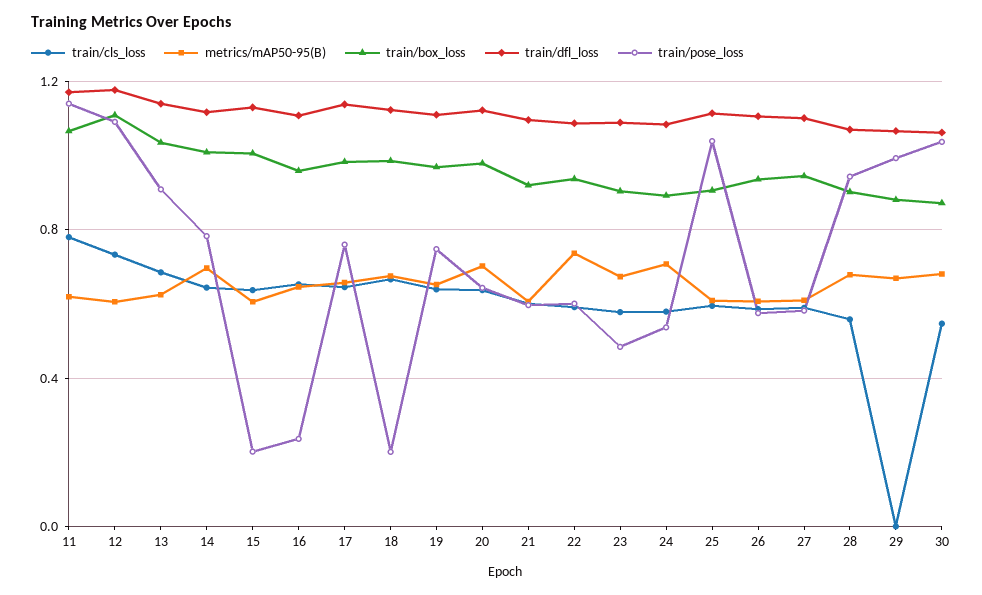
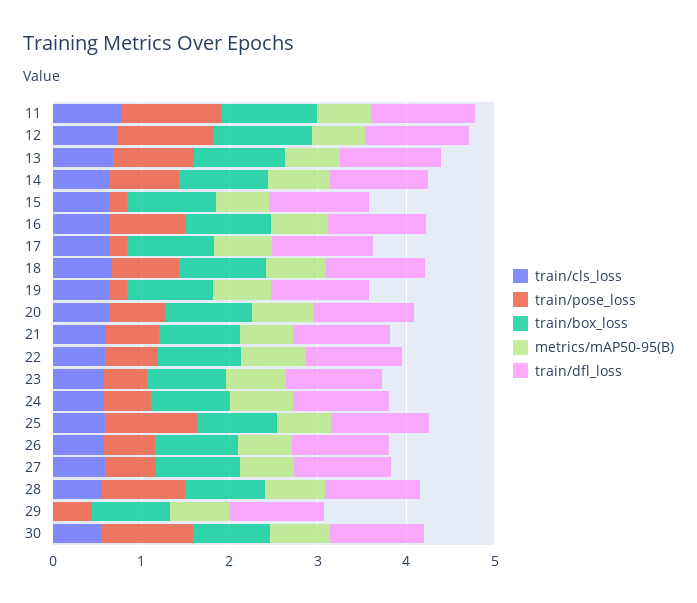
  {
    "train/cls_loss": {
      "11": 0.8,
      "12": 0.75,
      "13": 0.7,
      "14": 0.65,
      "15": 0.65,
      "16": 0.65,
      "17": 0.65,
      "18": 0.65,
      "19": 0.65,
      "20": 0.65,
      "21": 0.6,
      "22": 0.6,
      "23": 0.6,
      "24": 0.6,
      "25": 0.6,
      "26": 0.6,
      "27": 0.6,
      "28": 0.55,
      "29": 0,
      "30": 0.55
    },
    "metrics/mAP50-95(B)": {
      "11": 0.6,
      "12": 0.6,
      "13": 0.6,
      "14": 0.7,
      "15": 0.6,
      "16": 0.65,
      "17": 0.65,
      "18": 0.7,
      "19": 0.65,
      "20": 0.7,
      "21": 0.6,
      "22": 0.75,
      "23": 0.65,
      "24": 0.7,
      "25": 0.6,
      "26": 0.6,
      "27": 0.6,
      "28": 0.7,
      "29": 0.65,
      "30": 0.7
    },
    "train/box_loss": {
      "11": 1.05,
      "12": 1.1,
      "13": 1.05,
      "14": 1,
      "15": 1,
      "16": 0.95,
      "17": 1,
      "18": 1,
      "19": 0.95,
      "20": 1,
      "21": 0.9,
      "22": 0.95,
      "23": 0.9,
      "24": 0.9,
      "25": 0.9,
      "26": 0.95,
      "27": 0.95,
      "28": 0.9,
      "29": 0.9,
      "30": 0.85
    },
    "train/dfl_loss": {
      "11": 1.15,
      "12": 1.2,
      "13": 1.15,
      "14": 1.1,
      "15": 1.15,
      "16": 1.1,
      "17": 1.15,
      "18": 1.1,
      "19": 1.1,
      "20": 1.1,
      "21": 1.1,
      "22": 1.1,
      "23": 1.1,
      "24": 1.1,
      "25": 1.1,
      "26": 1.1,
      "27": 1.1,
      "28": 1.05,
      "29": 1.05,
      "30": 1.05
    },
    "train/pose_loss": {
      "11": 1.15,
      "12": 1.1,
      "13": 0.9,
      "14": 0.8,
      "15": 0.2,
-     "16": 0.25,
+     "16": 0.8,
-     "17": 0.75,
+     "17": 0.2,
-     "18": 0.2,
+     "18": 0.8,
-     "19": 0.75,
+     "19": 0.2,
      "20": 0.65,
      "21": 0.6,
      "22": 0.6,
      "23": 0.5,
      "24": 0.55,
      "25": 1.05,
      "26": 0.6,
      "27": 0.6,
      "28": 0.95,
-     "29": 1,
+     "29": 0.4,
      "30": 1.05
    }
  }

